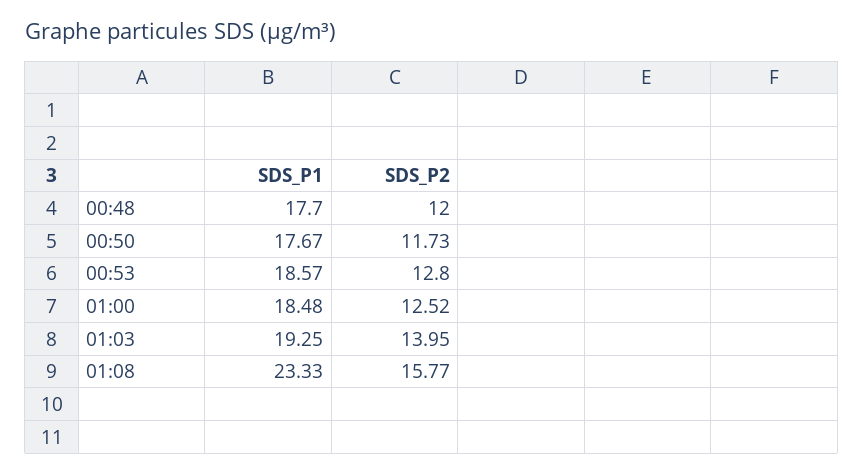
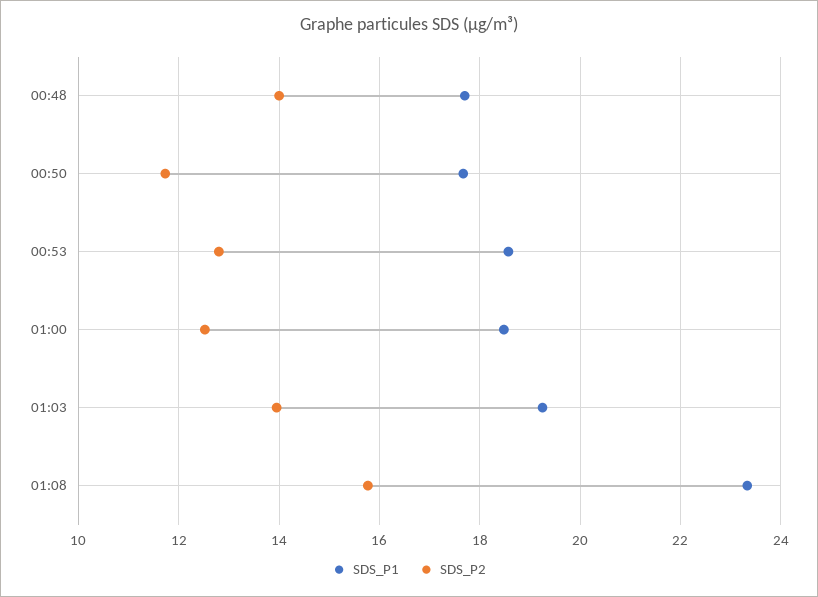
  {
    "SDS_P1": {
      "00:48": 17.7,
      "00:50": 17.67,
      "00:53": 18.57,
      "01:00": 18.48,
      "01:03": 19.25,
      "01:08": 23.33
    },
    "SDS_P2": {
-     "00:48": 12,
+     "00:48": 14,
      "00:50": 11.73,
      "00:53": 12.8,
      "01:00": 12.52,
      "01:03": 13.95,
      "01:08": 15.77
    }
  }

